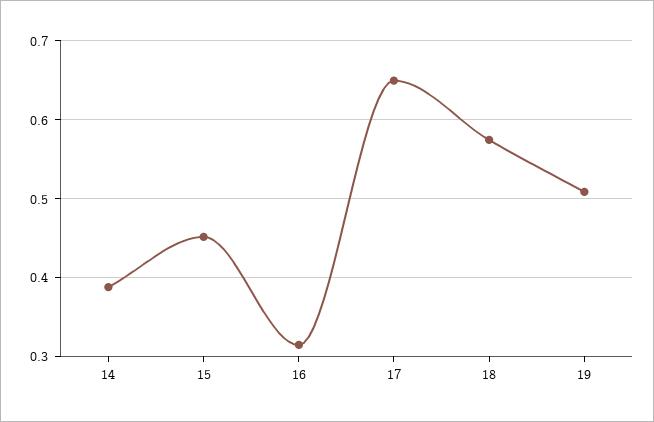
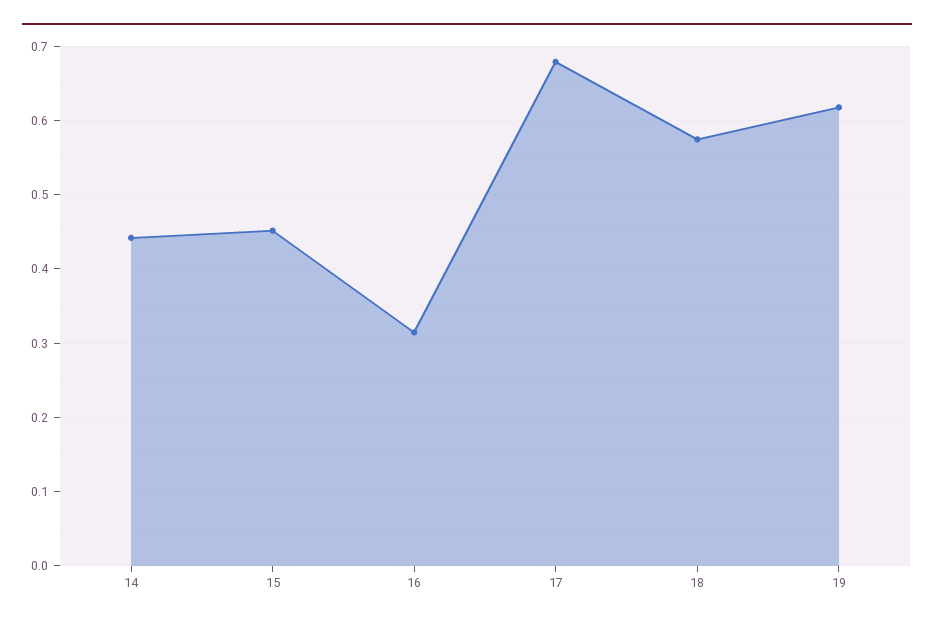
  {
-   "14": 0.39,
+   "14": 0.44,
    "15": 0.45,
    "16": 0.31,
-   "17": 0.65,
+   "17": 0.68,
    "18": 0.57,
-   "19": 0.51
+   "19": 0.62
  }

